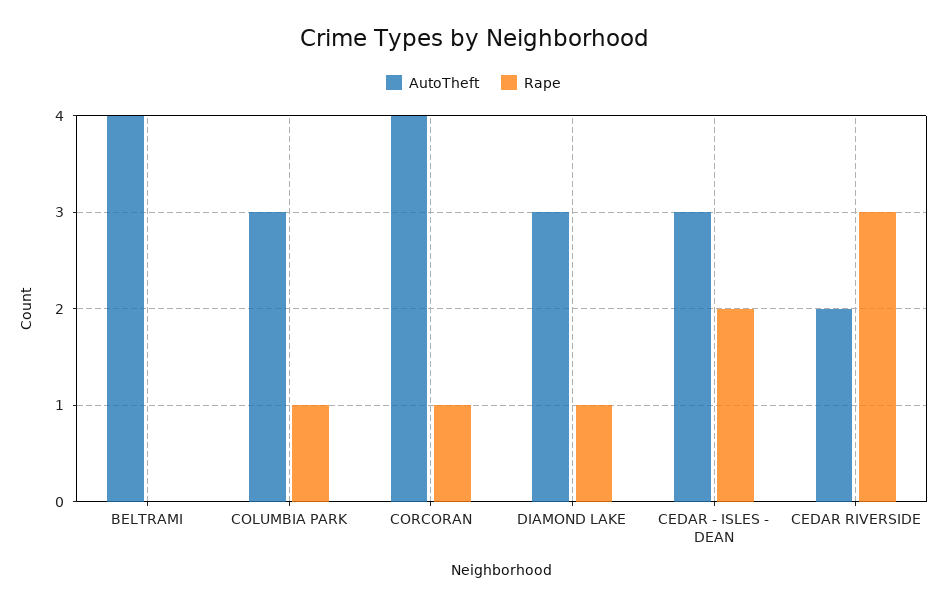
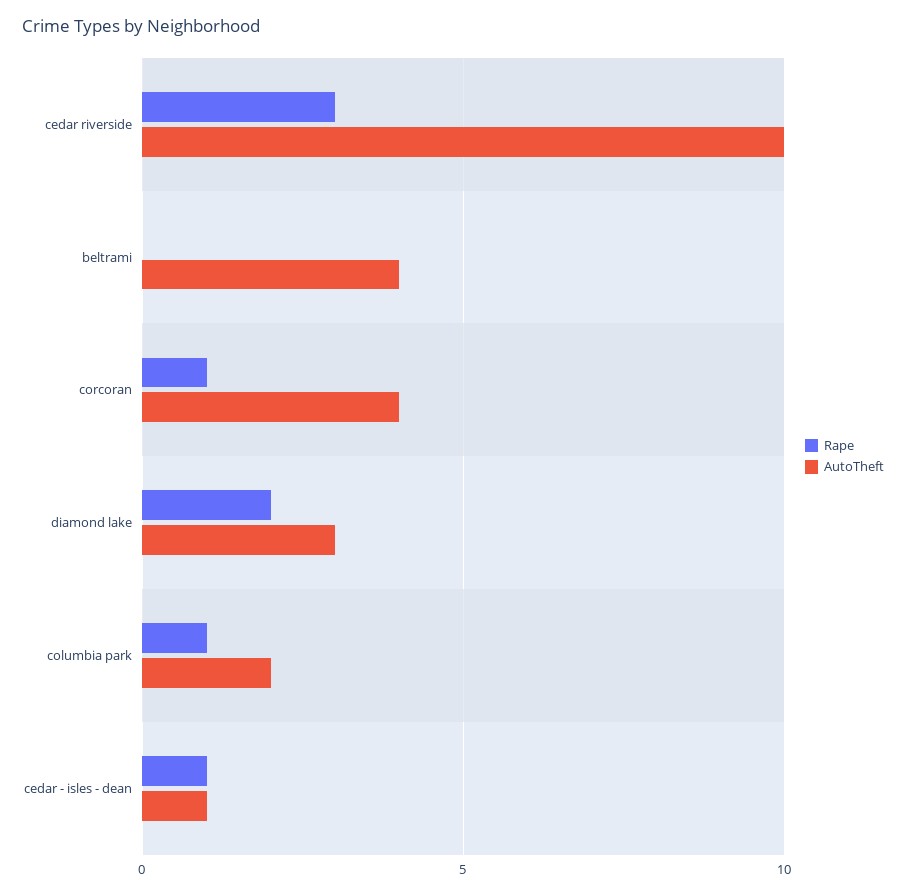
  {
    "AutoTheft": {
      "BELTRAMI": 4,
-     "COLUMBIA PARK": 3,
+     "COLUMBIA PARK": 2,
      "CORCORAN": 4,
      "DIAMOND LAKE": 3,
-     "CEDAR - ISLES - DEAN": 3,
+     "CEDAR - ISLES - DEAN": 1,
-     "CEDAR RIVERSIDE": 2
+     "CEDAR RIVERSIDE": 10
    },
    "Rape": {
      "BELTRAMI": 0,
      "COLUMBIA PARK": 1,
      "CORCORAN": 1,
-     "DIAMOND LAKE": 1,
+     "DIAMOND LAKE": 2,
-     "CEDAR - ISLES - DEAN": 2,
+     "CEDAR - ISLES - DEAN": 1,
      "CEDAR RIVERSIDE": 3
    }
  }

